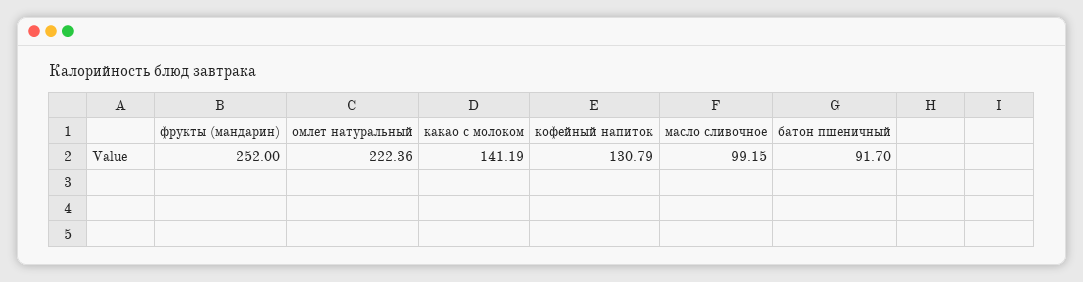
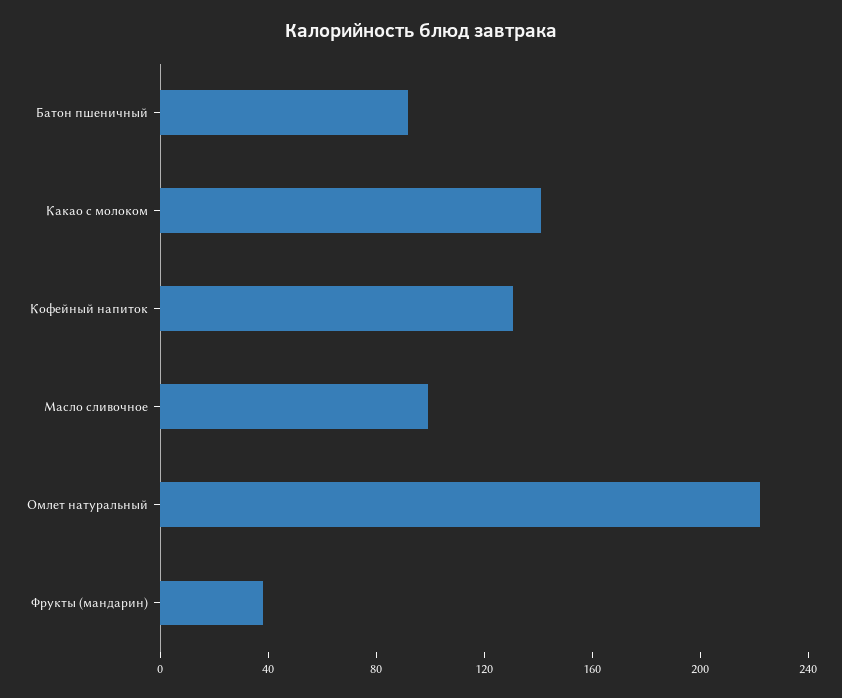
  {
-   "фрукты (мандарин)": 252,
+   "фрукты (мандарин)": 40,
    "омлет натуральный": 222.36,
    "какао с молоком": 141.19,
    "кофейный напиток": 130.79,
    "масло сливочное": 99.15,
    "батон пшеничный": 91.7
  }

